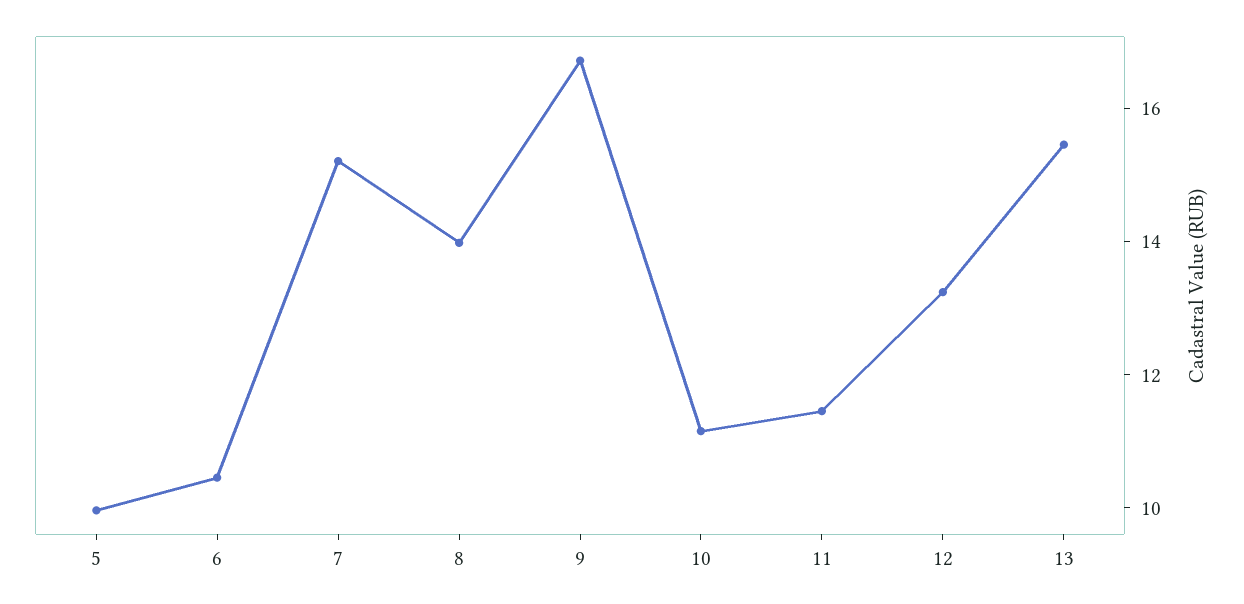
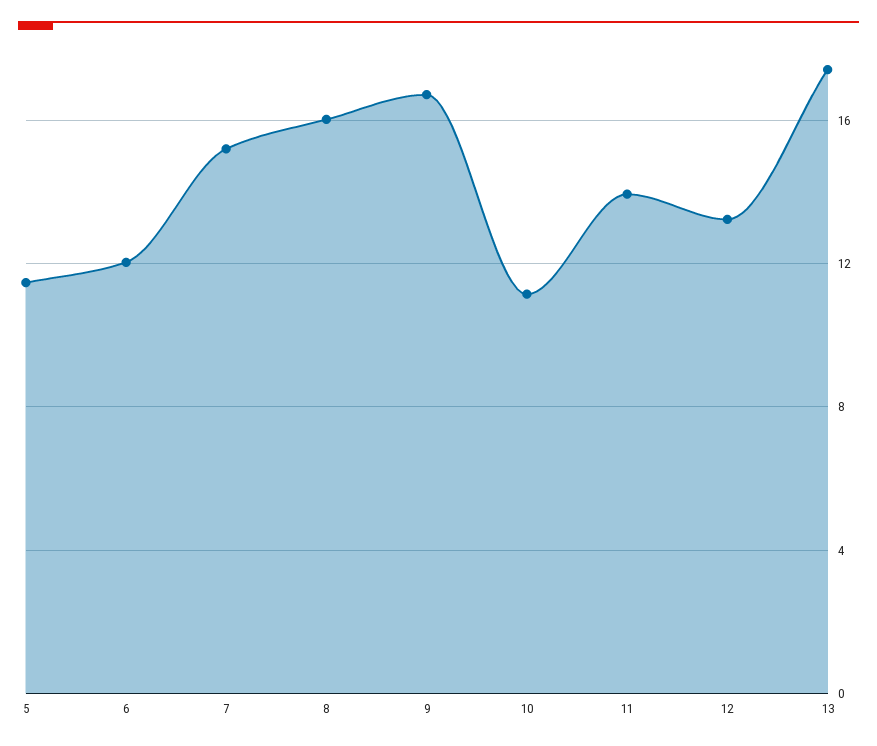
  {
-   "5": 10,
+   "5": 11.5,
-   "6": 10.5,
+   "6": 12,
    "7": 15,
-   "8": 14,
+   "8": 16,
    "9": 16.5,
    "10": 11,
-   "11": 11.5,
+   "11": 14,
    "12": 13,
-   "13": 15.5
+   "13": 17.5
  }

